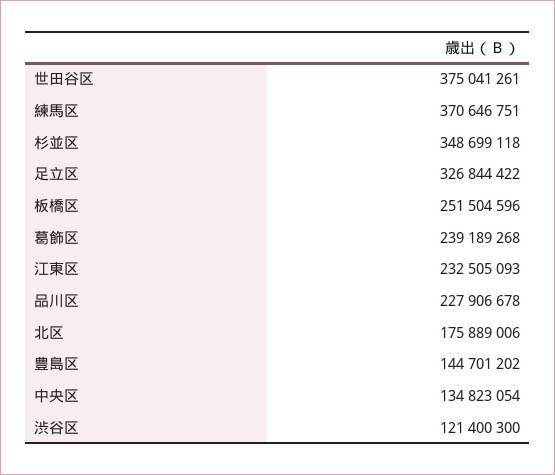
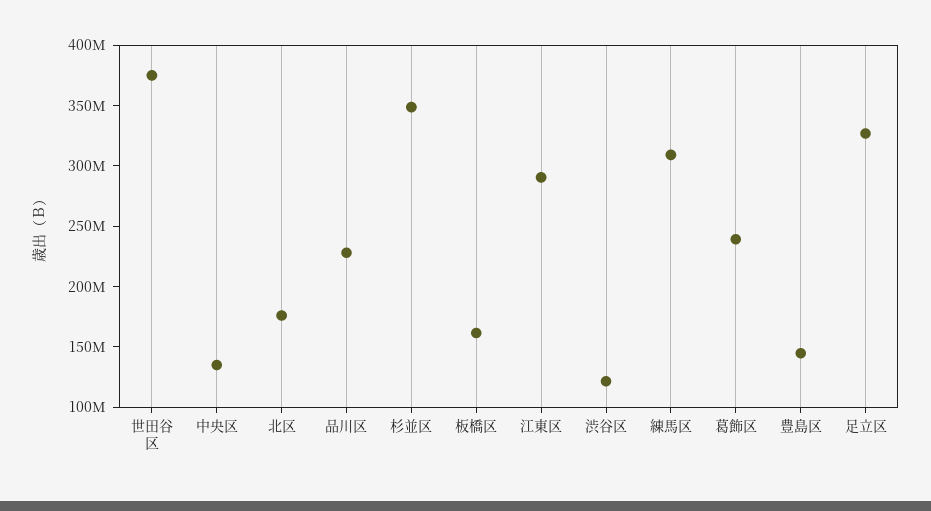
  {
    "世田谷区": 375041261,
-   "練馬区": 370646751,
+   "練馬区": 310000000,
    "杉並区": 348699118,
    "足立区": 326844422,
-   "板橋区": 251504596,
+   "板橋区": 160000000,
    "葛飾区": 239189268,
-   "江東区": 232505093,
+   "江東区": 290000000,
    "品川区": 227906678,
    "北区": 175889006,
    "豊島区": 144701202,
    "中央区": 134823054,
    "渋谷区": 121400300
  }

